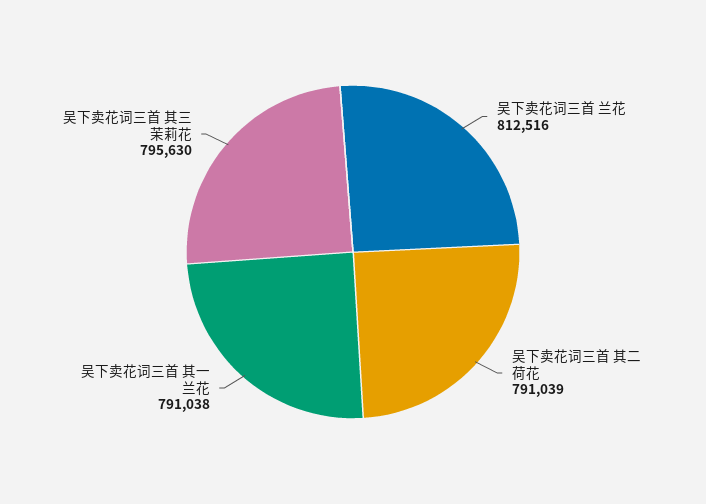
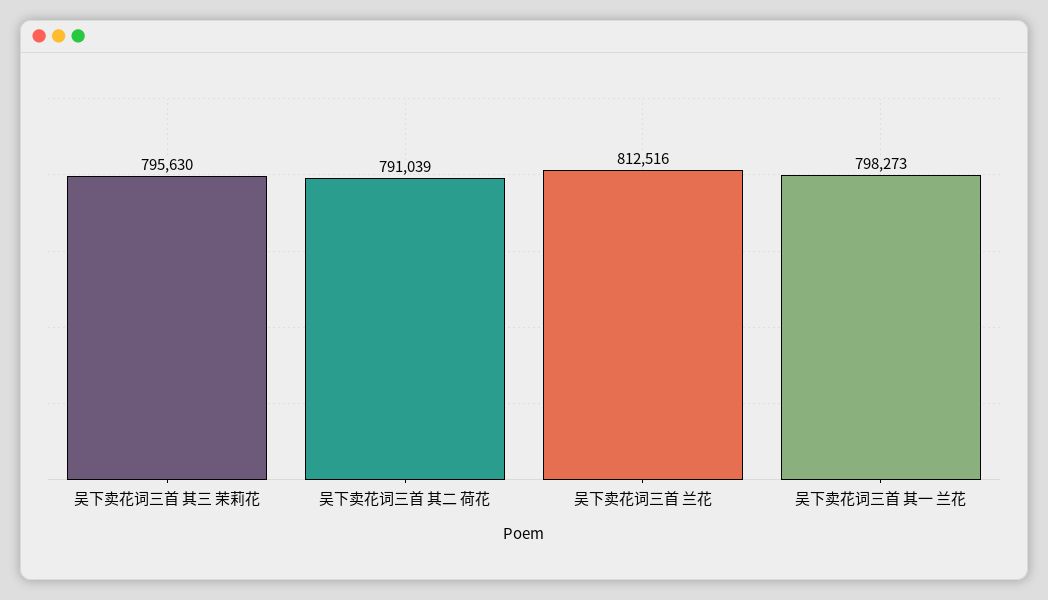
  {
    "吴下卖花词三首 兰花": 812516,
    "吴下卖花词三首 其二 荷花": 791039,
-   "吴下卖花词三首 其一 兰花": 791038,
+   "吴下卖花词三首 其一 兰花": 798273,
    "吴下卖花词三首 其三 茉莉花": 795630
  }

